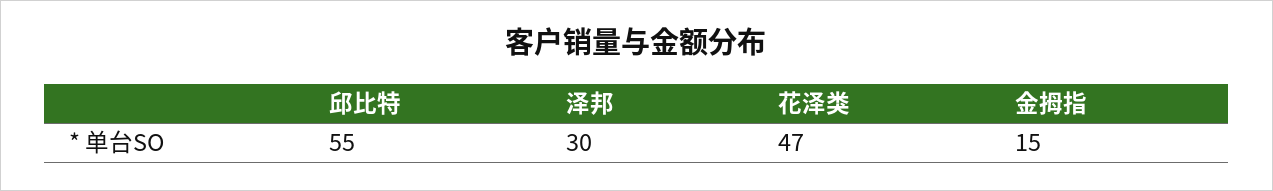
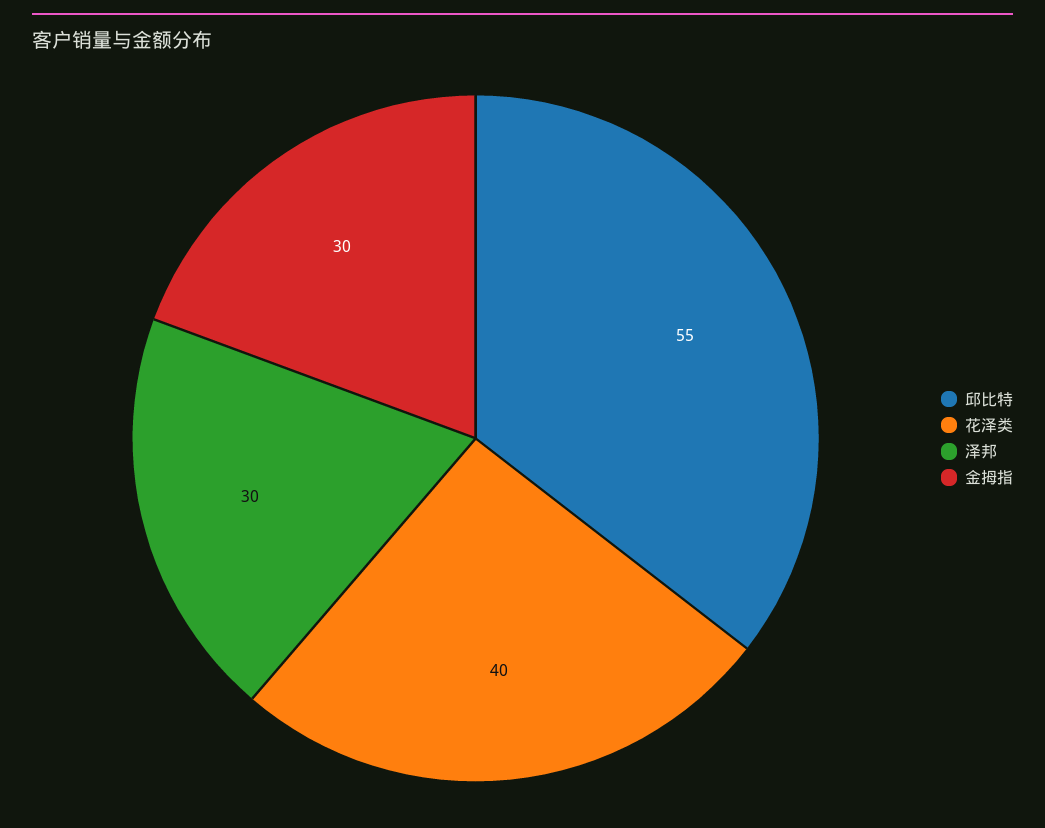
  {
    "邱比特": 55,
    "泽邦": 30,
-   "花泽类": 47,
+   "花泽类": 40,
-   "金拇指": 15
+   "金拇指": 30
  }

